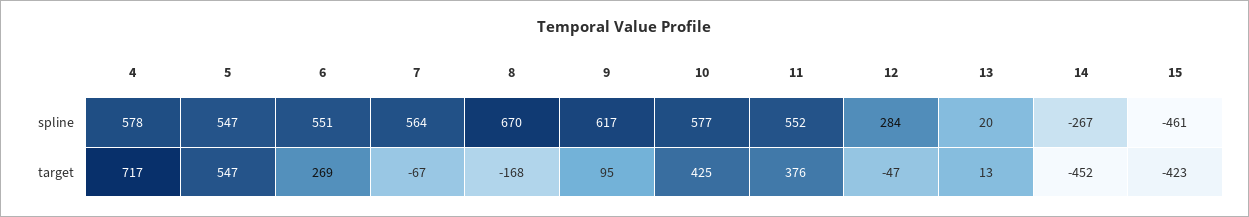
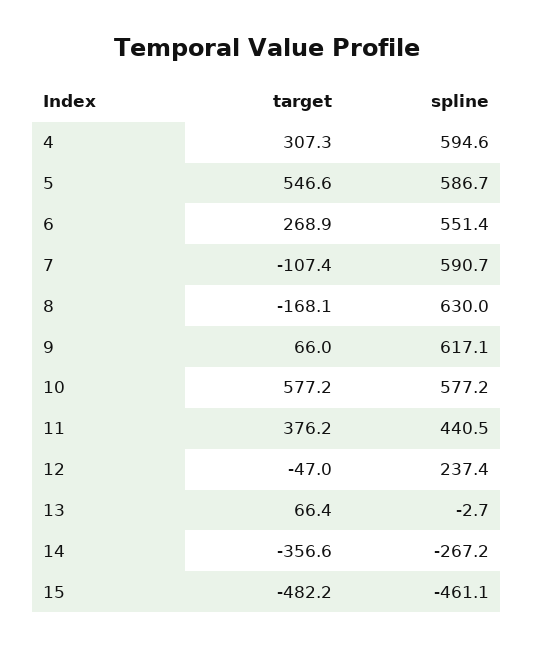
  {
    "4": {
-     "spline": 578,
+     "spline": 594.6,
-     "target": 717
+     "target": 307.3
    },
    "5": {
-     "spline": 547,
+     "spline": 586.7,
      "target": 546.6
    },
    "6": {
      "spline": 551.4,
      "target": 268.9
    },
    "7": {
-     "spline": 564,
+     "spline": 590.7,
-     "target": -67
+     "target": -107.4
    },
    "8": {
-     "spline": 670,
+     "spline": 630,
      "target": -168.1
    },
    "9": {
      "spline": 617.1,
-     "target": 95
+     "target": 66
    },
    "10": {
      "spline": 577.2,
-     "target": 425
+     "target": 577.2
    },
    "11": {
-     "spline": 552,
+     "spline": 440.5,
      "target": 376.2
    },
    "12": {
-     "spline": 284,
+     "spline": 237.4,
      "target": -47
    },
    "13": {
-     "spline": 20,
+     "spline": -2.7,
-     "target": 13
+     "target": 66.4
    },
    "14": {
      "spline": -267.2,
-     "target": -452
+     "target": -356.6
    },
    "15": {
      "spline": -461.1,
-     "target": -423
+     "target": -482.2
    }
  }

